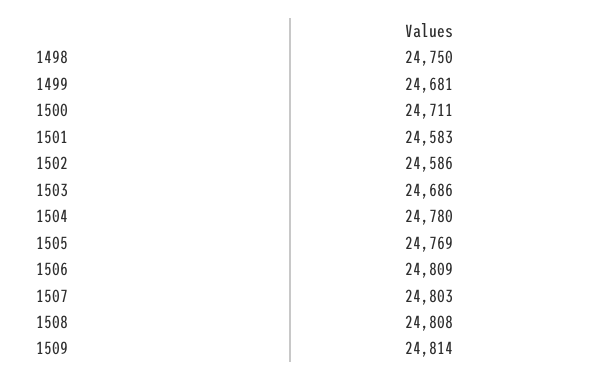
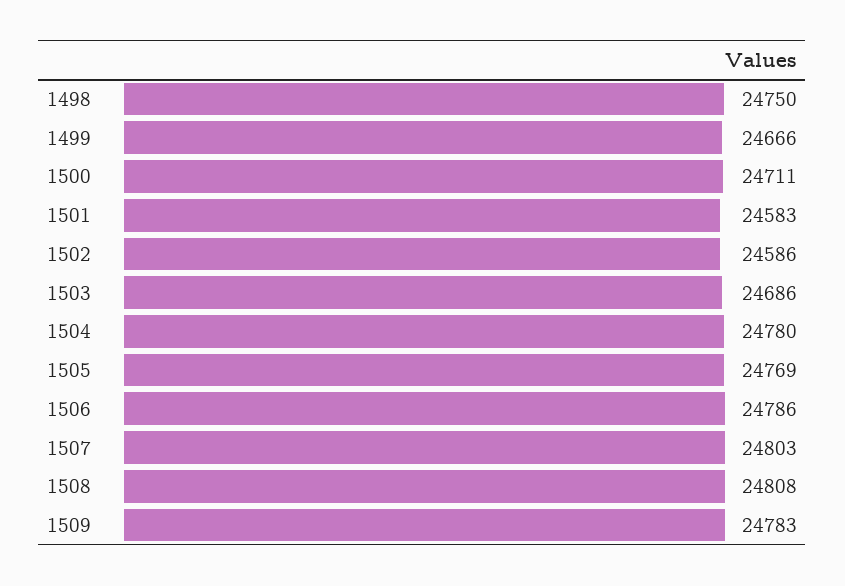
  {
    "1498": 24750,
-   "1499": 24681,
+   "1499": 24666,
    "1500": 24711,
    "1501": 24583,
    "1502": 24586,
    "1503": 24686,
    "1504": 24780,
    "1505": 24769,
-   "1506": 24809,
+   "1506": 24786,
    "1507": 24803,
    "1508": 24808,
-   "1509": 24814
+   "1509": 24783
  }

